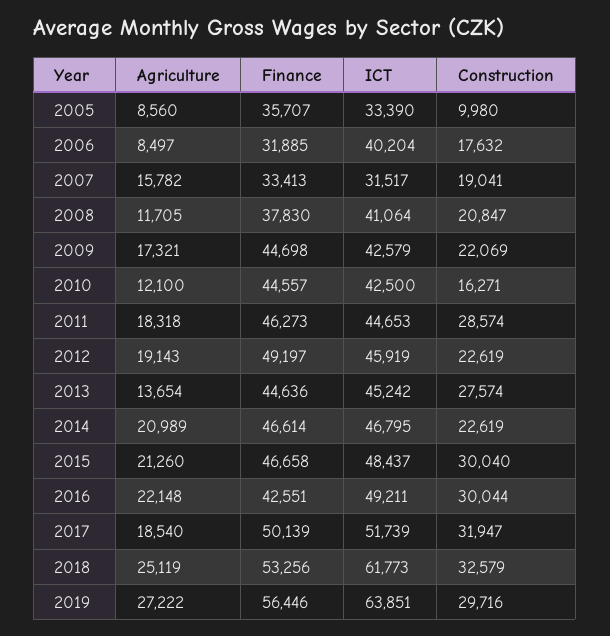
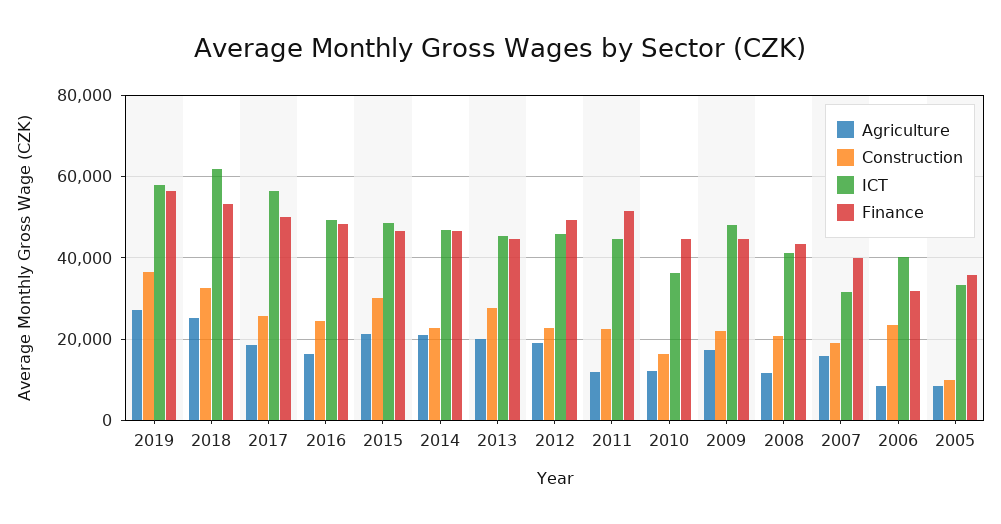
  {
    "Agriculture": {
      "2005": 8560,
      "2006": 8497,
      "2007": 15782,
      "2008": 11705,
      "2009": 17321,
      "2010": 12100,
-     "2011": 18318,
+     "2011": 12000,
      "2012": 19143,
-     "2013": 13654,
+     "2013": 20000,
      "2014": 20989,
      "2015": 21260,
-     "2016": 22148,
+     "2016": 16000,
      "2017": 18540,
      "2018": 25119,
      "2019": 27222
    },
    "Finance": {
      "2005": 35707,
      "2006": 31885,
-     "2007": 33413,
+     "2007": 40000,
-     "2008": 37830,
+     "2008": 44000,
      "2009": 44698,
      "2010": 44557,
-     "2011": 46273,
+     "2011": 52000,
      "2012": 49197,
      "2013": 44636,
      "2014": 46614,
      "2015": 46658,
-     "2016": 42551,
+     "2016": 48000,
      "2017": 50139,
      "2018": 53256,
      "2019": 56446
    },
    "ICT": {
      "2005": 33390,
      "2006": 40204,
      "2007": 31517,
      "2008": 41064,
-     "2009": 42579,
+     "2009": 48000,
-     "2010": 42500,
+     "2010": 36000,
      "2011": 44653,
      "2012": 45919,
      "2013": 45242,
      "2014": 46795,
      "2015": 48437,
      "2016": 49211,
-     "2017": 51739,
+     "2017": 56000,
      "2018": 61773,
-     "2019": 63851
+     "2019": 58000
    },
    "Construction": {
      "2005": 9980,
-     "2006": 17632,
+     "2006": 24000,
      "2007": 19041,
      "2008": 20847,
      "2009": 22069,
      "2010": 16271,
-     "2011": 28574,
+     "2011": 22000,
      "2012": 22619,
      "2013": 27574,
      "2014": 22619,
      "2015": 30040,
-     "2016": 30044,
+     "2016": 24000,
-     "2017": 31947,
+     "2017": 26000,
      "2018": 32579,
-     "2019": 29716
+     "2019": 36000
    }
  }

